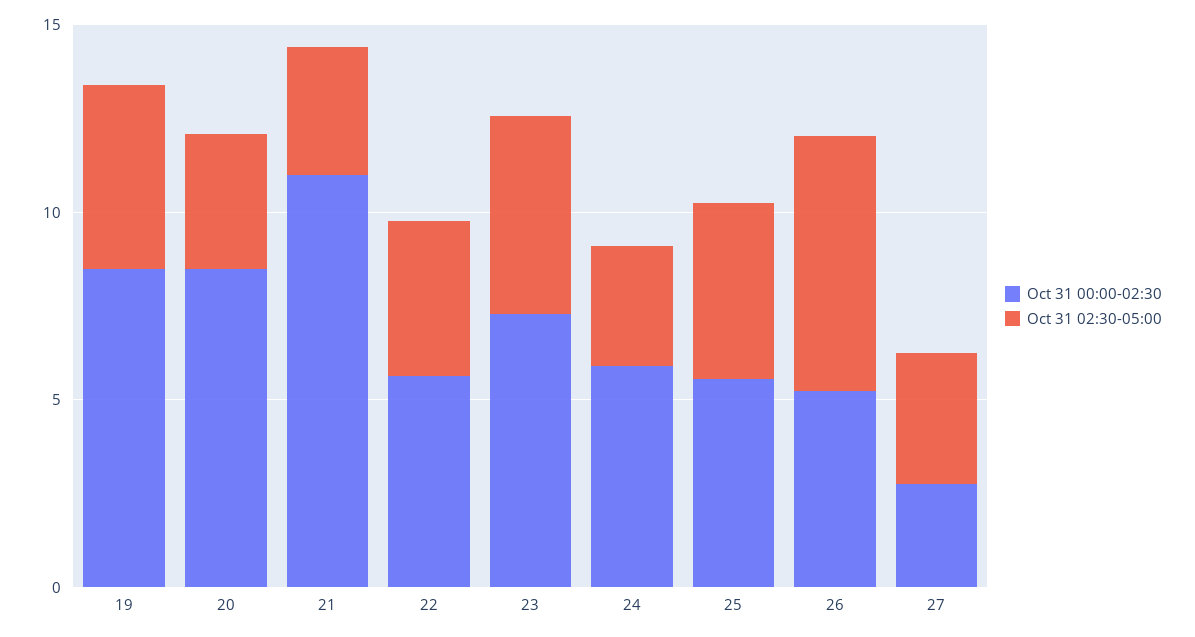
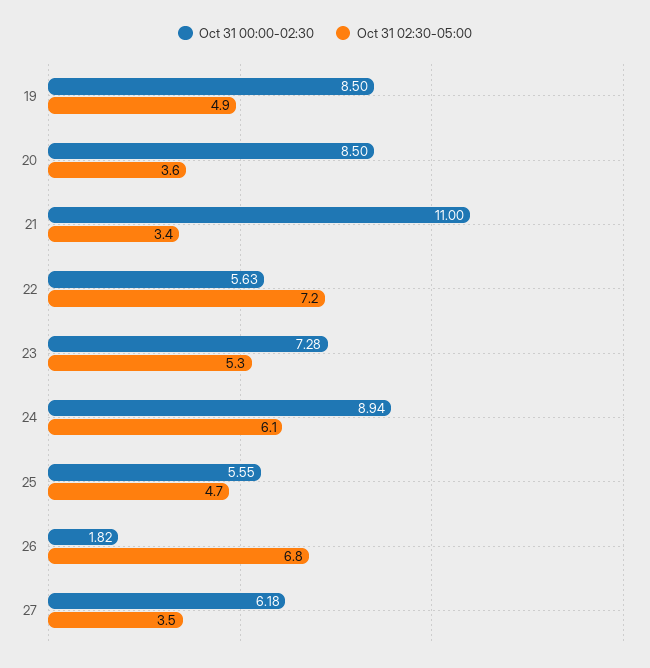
  {
    "Oct 31 00:00-02:30": {
      "19": 8.5,
      "20": 8.5,
      "21": 11,
      "22": 5.63,
      "23": 7.28,
-     "24": 6,
+     "24": 8.94,
      "25": 5.55,
-     "26": 5,
+     "26": 1.82,
-     "27": 3
+     "27": 6.18
    },
    "Oct 31 02:30-05:00": {
      "19": 4.9,
      "20": 3.6,
      "21": 3.4,
-     "22": 4,
+     "22": 7.2,
      "23": 5.3,
-     "24": 3,
+     "24": 6.1,
      "25": 4.7,
      "26": 6.8,
      "27": 3.5
    }
  }

